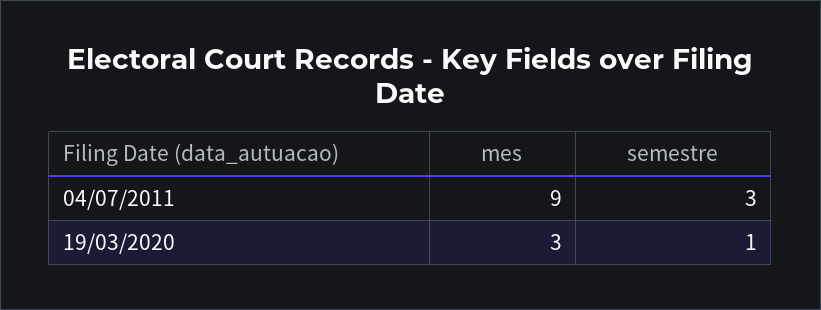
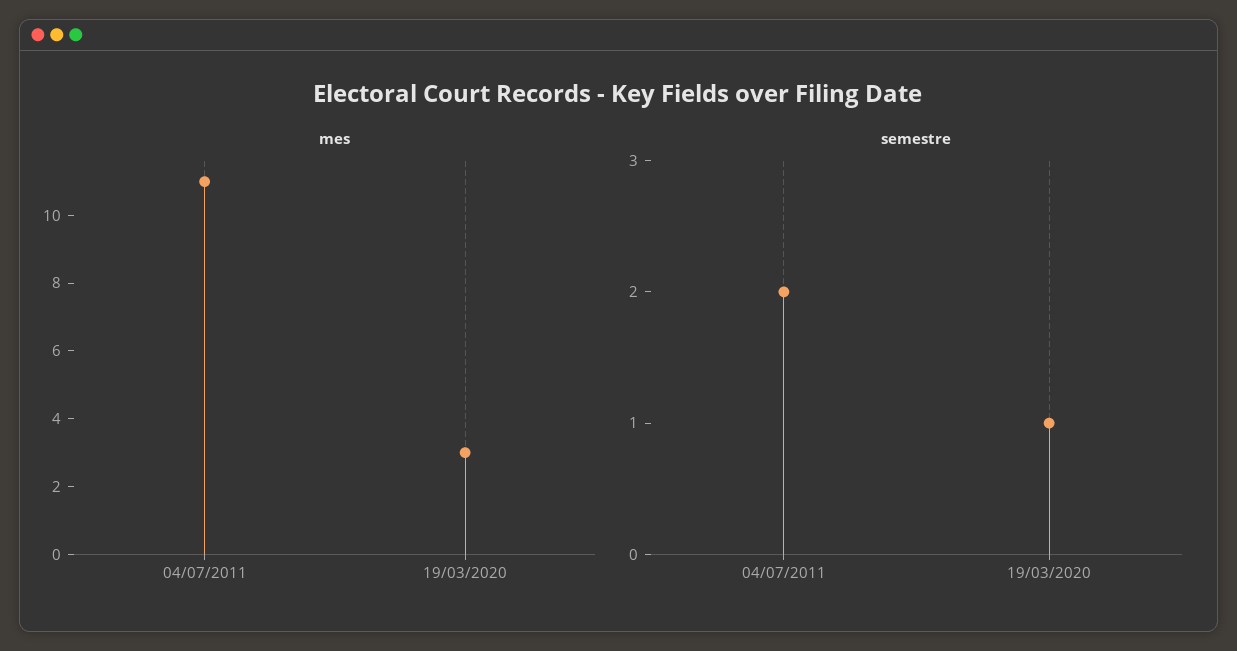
  {
    "mes": {
-     "04/07/2011": 9,
+     "04/07/2011": 11,
      "19/03/2020": 3
    },
    "semestre": {
-     "04/07/2011": 3,
+     "04/07/2011": 2,
      "19/03/2020": 1
    }
  }

